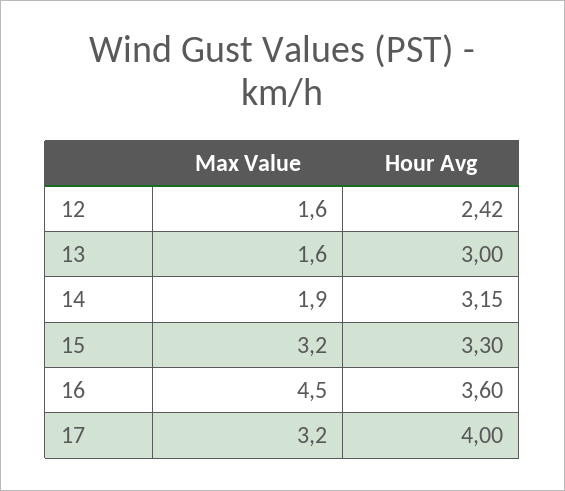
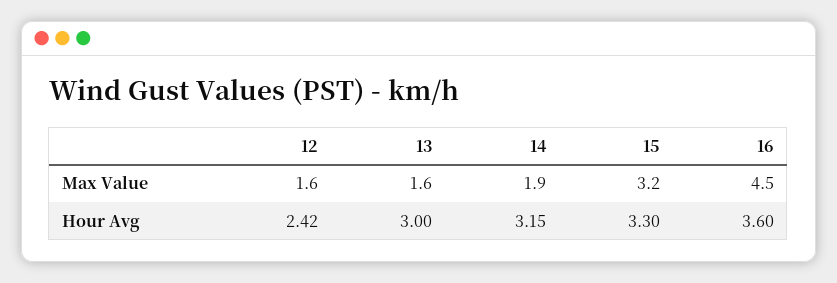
  {
    "Max Value": {
      "12": 1.6,
      "13": 1.6,
      "14": 1.9,
      "15": 3.2,
-     "16": 4.5,
+     "16": 4.5
-     "17": 3.2
    },
    "Hour Avg": {
      "12": 2.42,
      "13": 3,
      "14": 3.15,
      "15": 3.3,
-     "16": 3.6,
+     "16": 3.6
-     "17": 4
    }
  }

